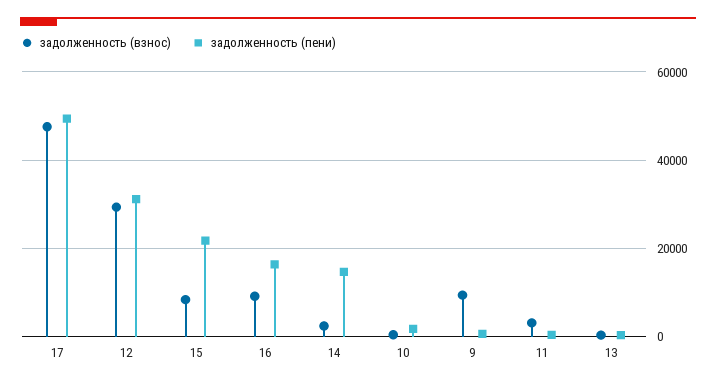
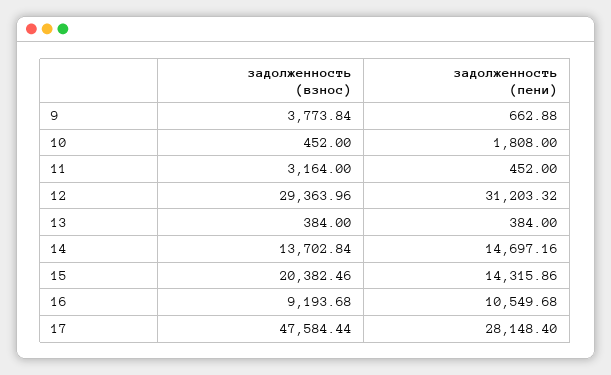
  {
    "задолженность (взнос)": {
      "17": 47584.44,
      "12": 29363.96,
-     "15": 8000,
+     "15": 20382.46,
      "16": 9193.68,
-     "14": 2000,
+     "14": 13702.84,
      "10": 452,
-     "9": 10000,
+     "9": 3773.84,
      "11": 3164,
      "13": 384
    },
    "задолженность (пени)": {
-     "17": 50000,
+     "17": 28148.4,
      "12": 31203.32,
-     "15": 22000,
+     "15": 14315.86,
-     "16": 16000,
+     "16": 10549.68,
      "14": 14697.16,
      "10": 1808,
      "9": 662.88,
      "11": 452,
      "13": 384
    }
  }

